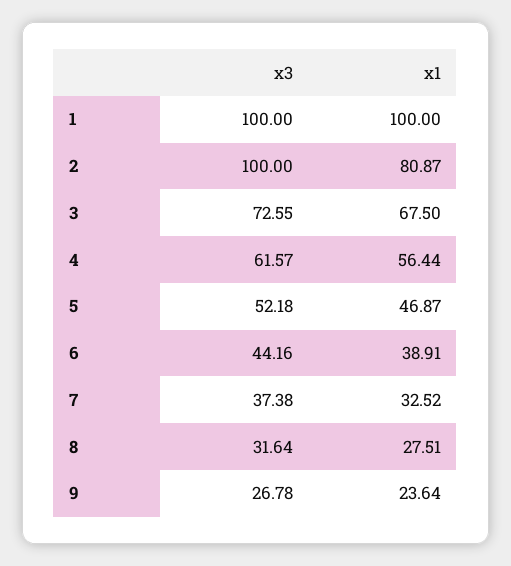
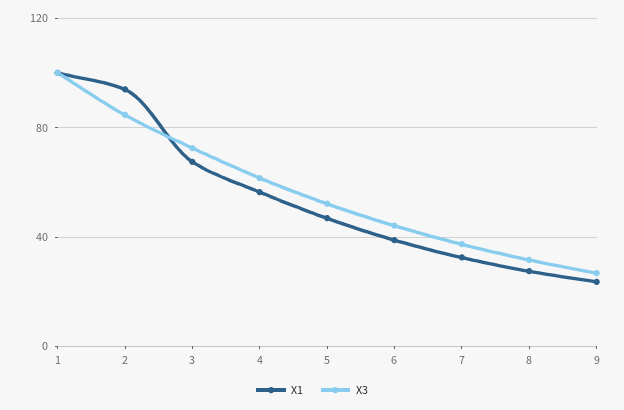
  {
    "x3": {
      "1": 100,
-     "2": 100,
+     "2": 85,
      "3": 72.55,
      "4": 61.57,
      "5": 52.18,
      "6": 44.16,
      "7": 37.38,
      "8": 31.64,
      "9": 26.78
    },
    "x1": {
      "1": 100,
-     "2": 80.87,
+     "2": 95,
      "3": 67.5,
      "4": 56.44,
      "5": 46.87,
      "6": 38.91,
      "7": 32.52,
      "8": 27.51,
      "9": 23.64
    }
  }

